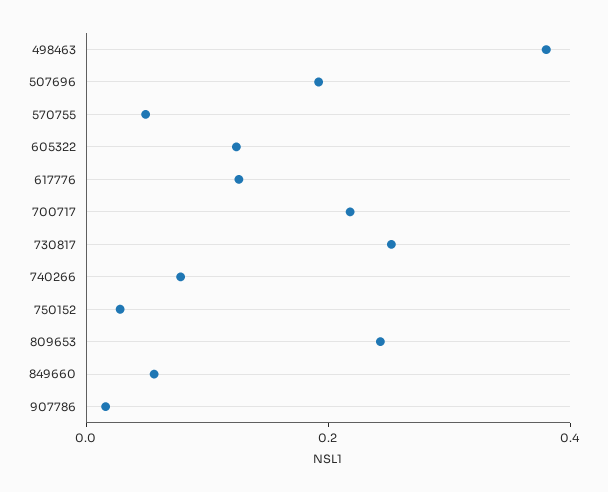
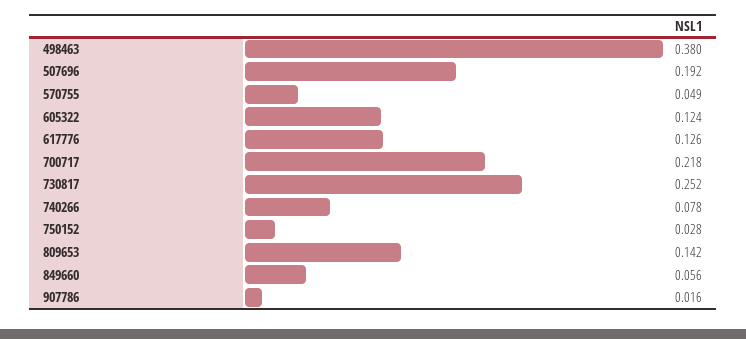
  {
    "498463": 0.38,
    "507696": 0.192,
    "570755": 0.049,
    "605322": 0.124,
    "617776": 0.126,
    "700717": 0.218,
    "730817": 0.252,
    "740266": 0.078,
    "750152": 0.028,
-   "809653": 0.25,
+   "809653": 0.142,
    "849660": 0.056,
    "907786": 0.016
  }

